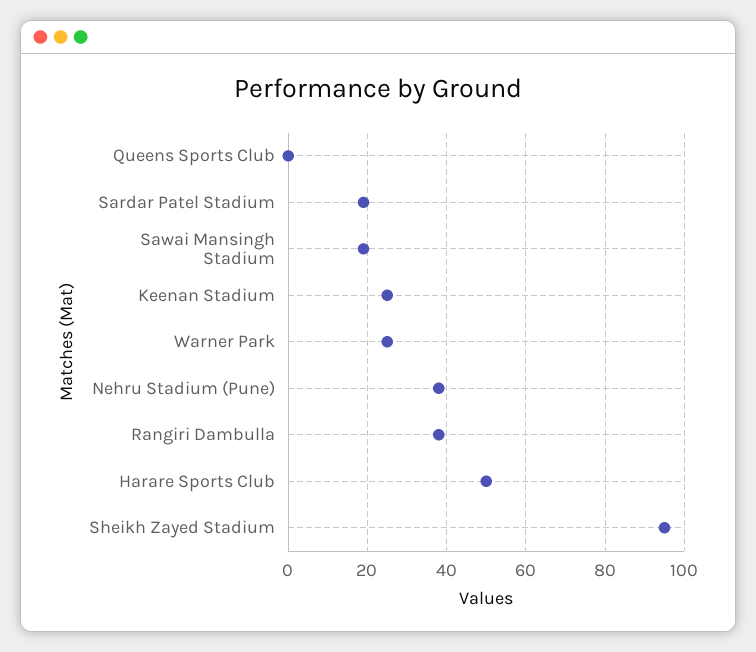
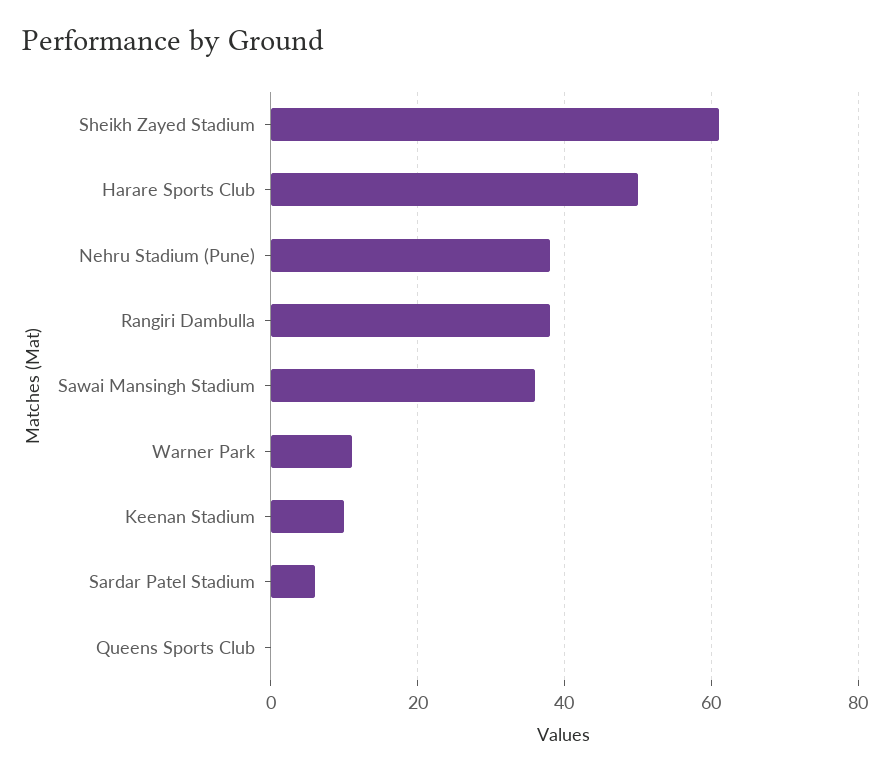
  {
    "Queens Sports Club": 0,
-   "Sardar Patel Stadium": 20,
+   "Sardar Patel Stadium": 5,
-   "Sawai Mansingh Stadium": 20,
+   "Sawai Mansingh Stadium": 35,
-   "Keenan Stadium": 25,
+   "Keenan Stadium": 10,
-   "Warner Park": 25,
+   "Warner Park": 10,
    "Nehru Stadium (Pune)": 40,
    "Rangiri Dambulla": 40,
    "Harare Sports Club": 50,
-   "Sheikh Zayed Stadium": 95
+   "Sheikh Zayed Stadium": 60
  }

